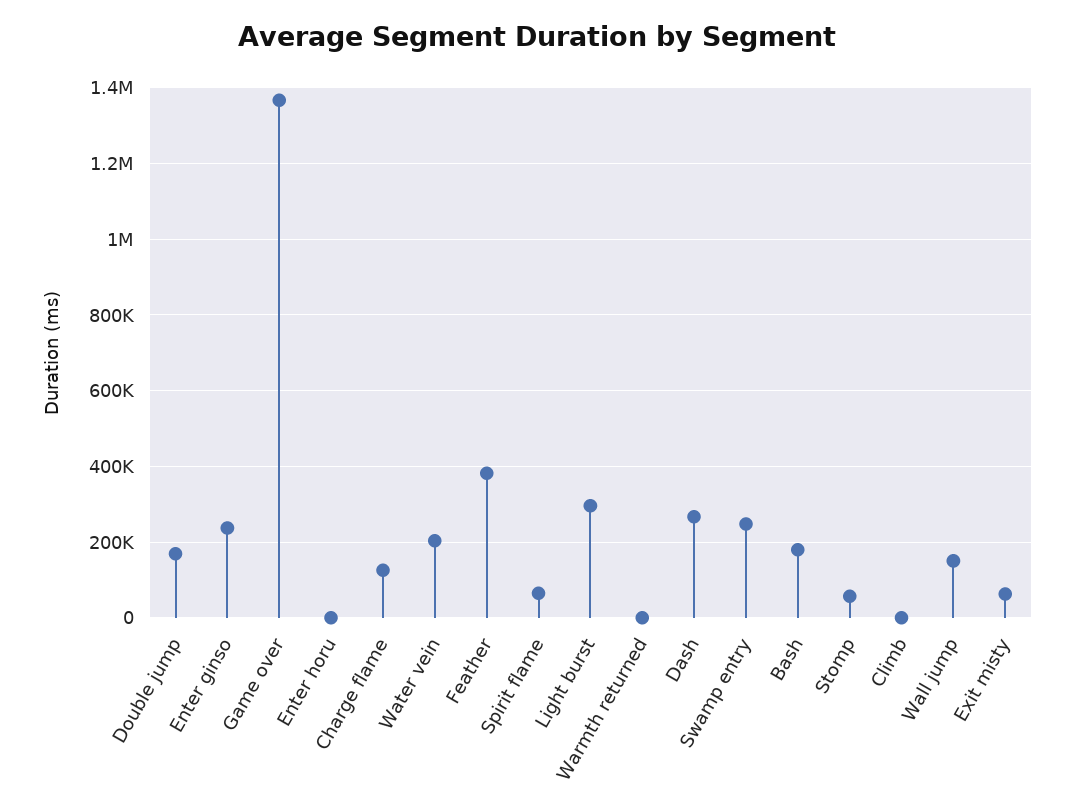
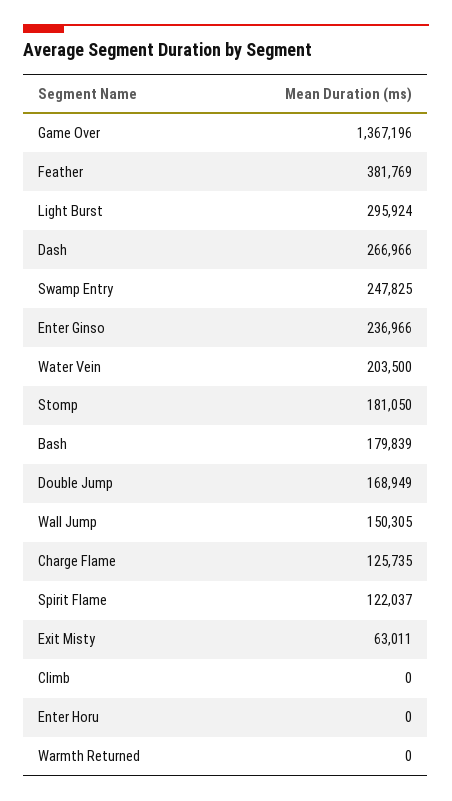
  {
    "Double jump": 168949,
    "Enter ginso": 236966,
    "Game over": 1367196,
    "Enter horu": 0,
    "Charge flame": 125735,
    "Water vein": 203500,
    "Feather": 381769,
-   "Spirit flame": 60000,
+   "Spirit flame": 122037,
    "Light burst": 295924,
    "Warmth returned": 0,
    "Dash": 266966,
    "Swamp entry": 247825,
    "Bash": 179839,
-   "Stomp": 60000,
+   "Stomp": 181050,
    "Climb": 0,
    "Wall jump": 150305,
    "Exit misty": 63011
  }

